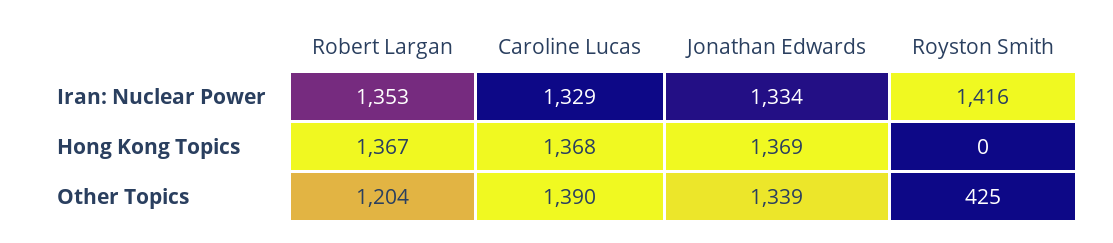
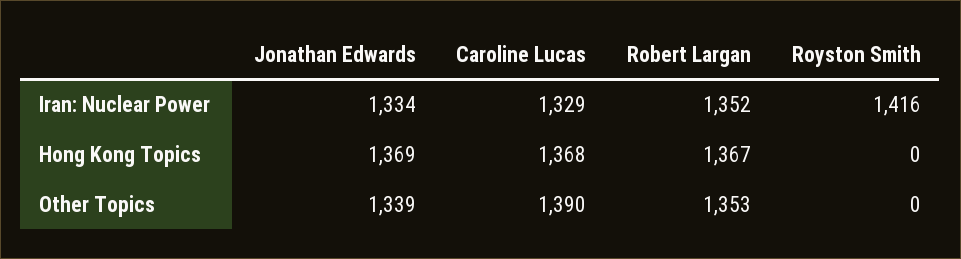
  {
    "Robert Largan": {
-     "Iran: Nuclear Power": 1353,
+     "Iran: Nuclear Power": 1352,
      "Hong Kong Topics": 1367,
-     "Other Topics": 1204
+     "Other Topics": 1353
    },
    "Caroline Lucas": {
      "Iran: Nuclear Power": 1329,
      "Hong Kong Topics": 1368,
      "Other Topics": 1390
    },
    "Jonathan Edwards": {
      "Iran: Nuclear Power": 1334,
      "Hong Kong Topics": 1369,
      "Other Topics": 1339
    },
    "Royston Smith": {
      "Iran: Nuclear Power": 1416,
      "Hong Kong Topics": 0,
-     "Other Topics": 425
+     "Other Topics": 0
    }
  }

